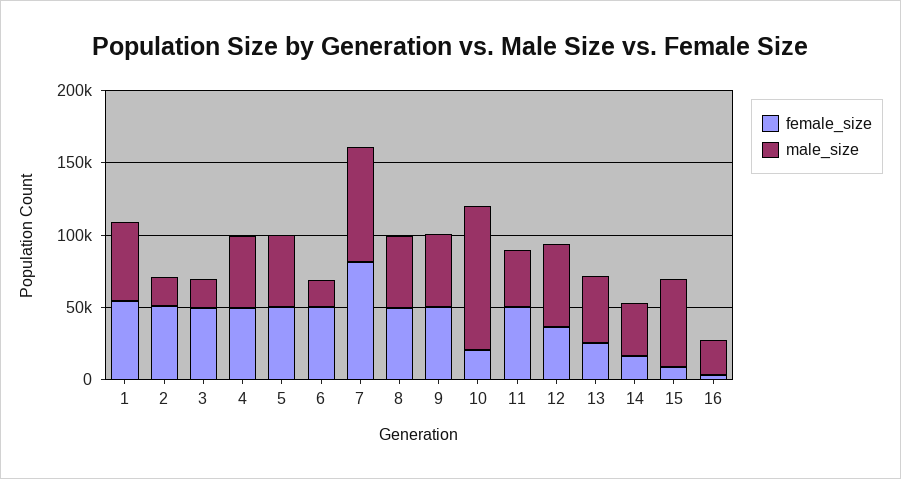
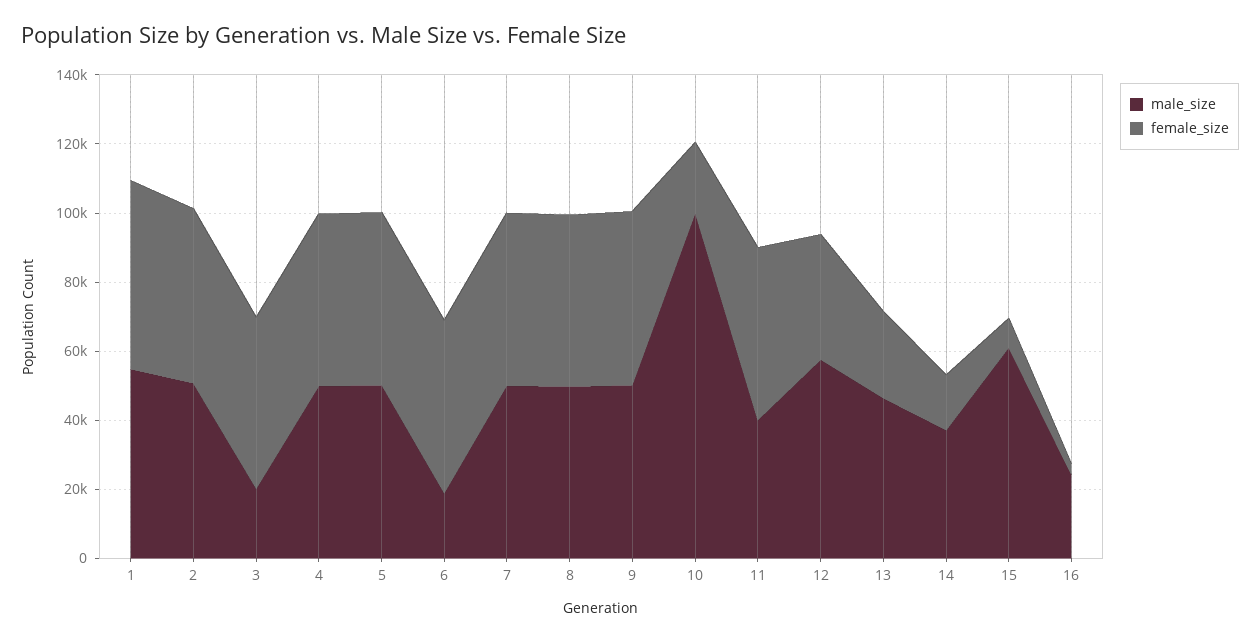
  {
    "female_size": {
      "1": 55000,
      "2": 50000,
      "3": 50000,
      "4": 50000,
      "5": 50000,
      "6": 50000,
-     "7": 80000,
+     "7": 50000,
      "8": 50000,
      "9": 50000,
      "10": 20000,
      "11": 50000,
      "12": 35000,
      "13": 25000,
      "14": 15000,
      "15": 10000,
      "16": 5000
    },
    "male_size": {
      "1": 55000,
-     "2": 20000,
+     "2": 50000,
      "3": 20000,
      "4": 50000,
      "5": 50000,
      "6": 20000,
-     "7": 80000,
+     "7": 50000,
      "8": 50000,
      "9": 50000,
      "10": 100000,
      "11": 40000,
      "12": 60000,
      "13": 45000,
      "14": 35000,
      "15": 60000,
      "16": 25000
    }
  }

